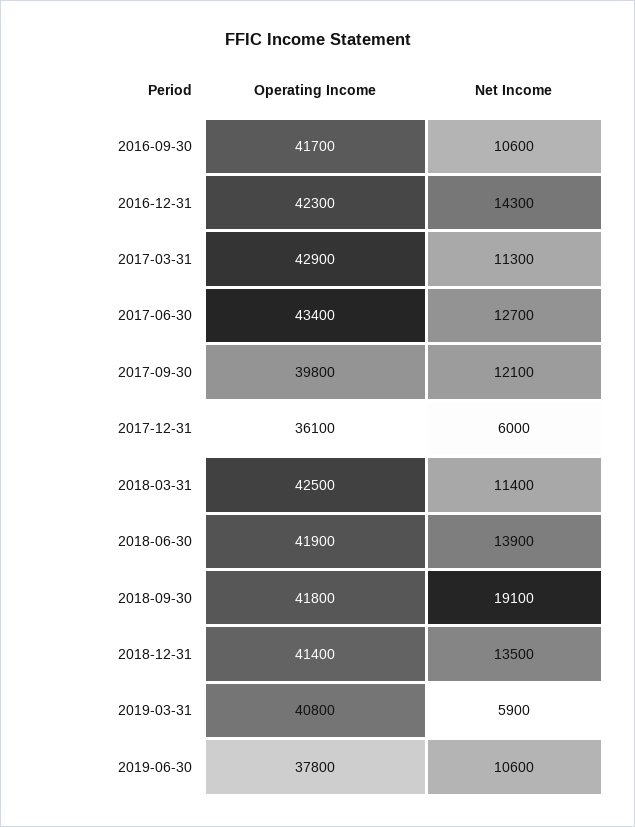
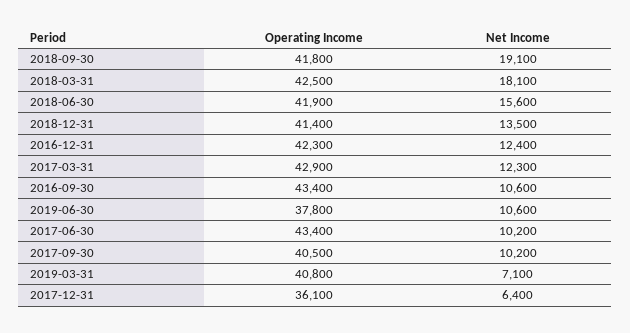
  {
    "Operating Income": {
-     "2016-09-30": 41700,
+     "2016-09-30": 43400,
      "2016-12-31": 42300,
      "2017-03-31": 42900,
      "2017-06-30": 43400,
-     "2017-09-30": 39800,
+     "2017-09-30": 40500,
      "2017-12-31": 36100,
      "2018-03-31": 42500,
      "2018-06-30": 41900,
      "2018-09-30": 41800,
      "2018-12-31": 41400,
      "2019-03-31": 40800,
      "2019-06-30": 37800
    },
    "Net Income": {
      "2016-09-30": 10600,
-     "2016-12-31": 14300,
+     "2016-12-31": 12400,
-     "2017-03-31": 11300,
+     "2017-03-31": 12300,
-     "2017-06-30": 12700,
+     "2017-06-30": 10200,
-     "2017-09-30": 12100,
+     "2017-09-30": 10200,
-     "2017-12-31": 6000,
+     "2017-12-31": 6400,
-     "2018-03-31": 11400,
+     "2018-03-31": 18100,
-     "2018-06-30": 13900,
+     "2018-06-30": 15600,
      "2018-09-30": 19100,
      "2018-12-31": 13500,
-     "2019-03-31": 5900,
+     "2019-03-31": 7100,
      "2019-06-30": 10600
    }
  }

